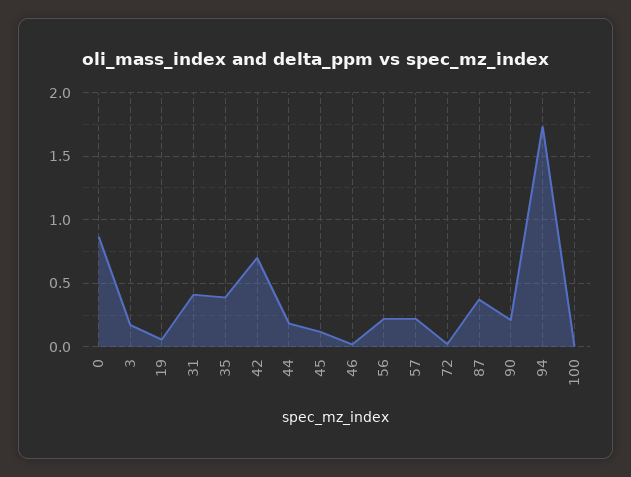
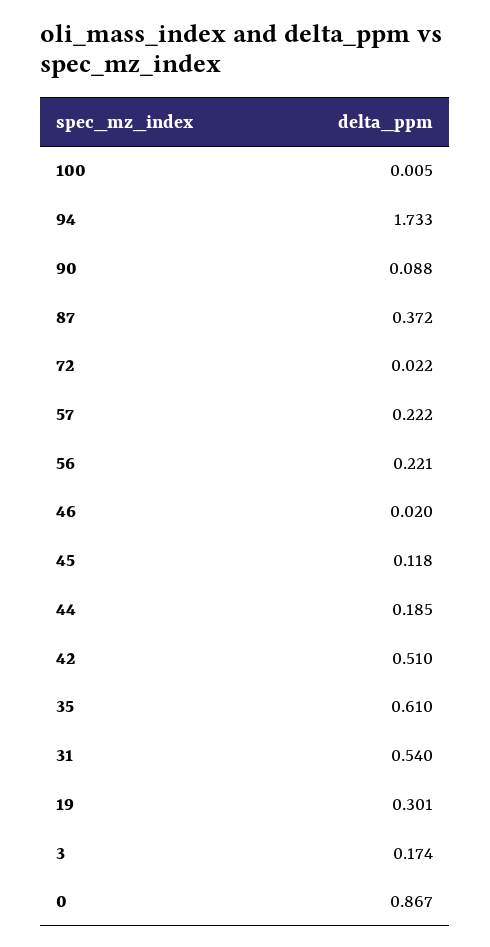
  {
    "0": 0.867,
    "3": 0.174,
-   "19": 0.05,
+   "19": 0.301,
-   "31": 0.4,
+   "31": 0.54,
-   "35": 0.4,
+   "35": 0.61,
-   "42": 0.7,
+   "42": 0.51,
    "44": 0.185,
    "45": 0.118,
    "46": 0.02,
    "56": 0.221,
    "57": 0.222,
    "72": 0.022,
    "87": 0.372,
-   "90": 0.2,
+   "90": 0.088,
    "94": 1.733,
    "100": 0.005
  }

